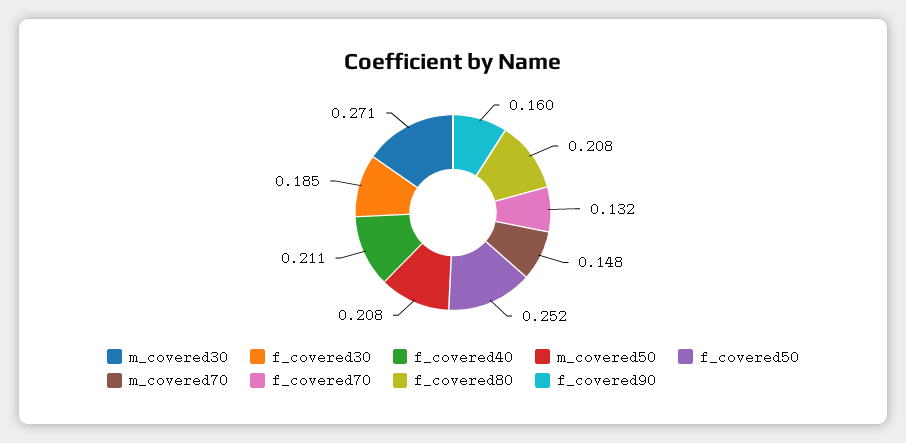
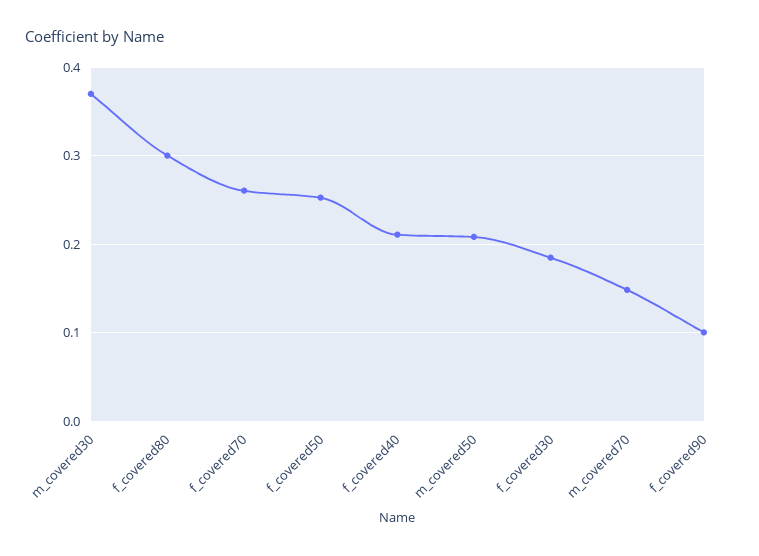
  {
-   "m_covered30": 0.271,
+   "m_covered30": 0.37,
    "f_covered30": 0.185,
    "f_covered40": 0.211,
    "m_covered50": 0.208,
    "f_covered50": 0.252,
    "m_covered70": 0.148,
-   "f_covered70": 0.132,
+   "f_covered70": 0.26,
-   "f_covered80": 0.208,
+   "f_covered80": 0.3,
-   "f_covered90": 0.16
+   "f_covered90": 0.1
  }

